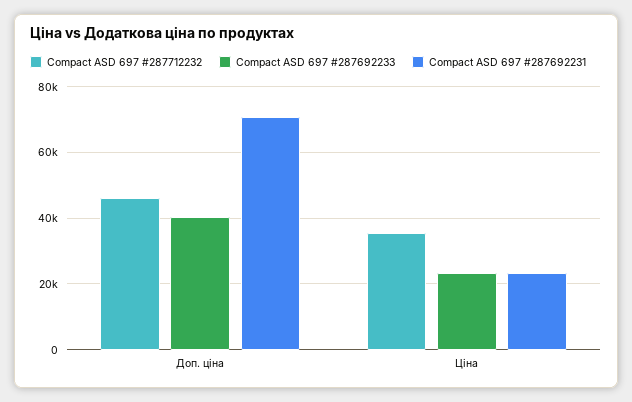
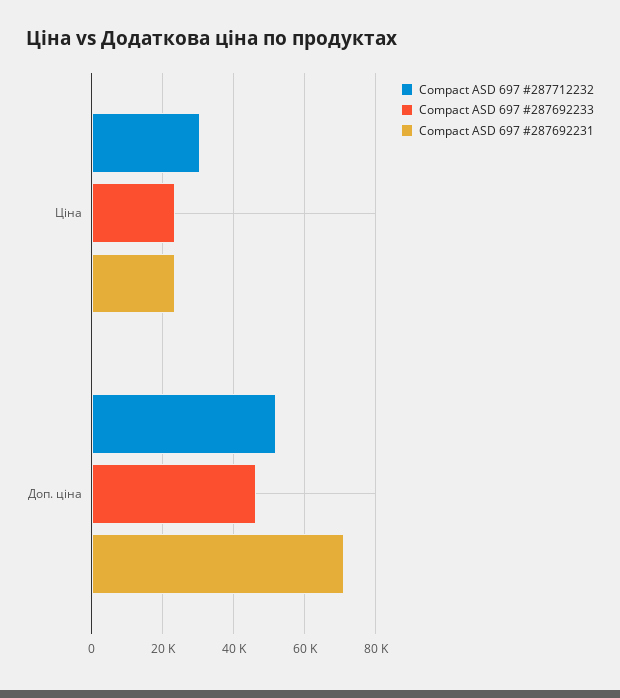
  {
    "Compact ASD 697 #287712232": {
-     "Доп. ціна": 46000,
+     "Доп. ціна": 52000,
-     "Ціна": 36000
+     "Ціна": 30000
    },
    "Compact ASD 697 #287692233": {
-     "Доп. ціна": 40000,
+     "Доп. ціна": 46000,
      "Ціна": 24000
    },
    "Compact ASD 697 #287692231": {
      "Доп. ціна": 70000,
      "Ціна": 24000
    }
  }

